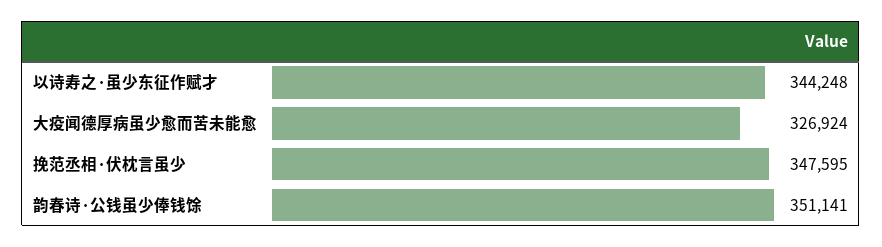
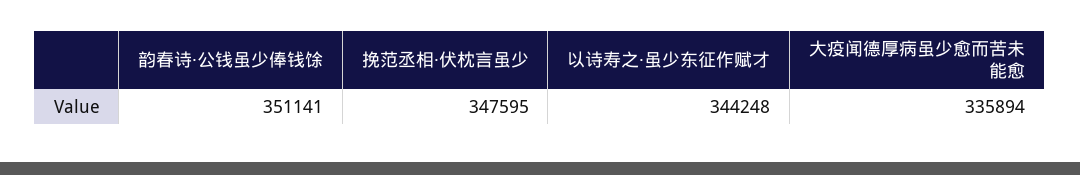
  {
    "以诗寿之·虽少东征作赋才": 344248,
-   "大疫闻德厚病虽少愈而苦未能愈": 326924,
+   "大疫闻德厚病虽少愈而苦未能愈": 335894,
    "挽范丞相·伏枕言虽少": 347595,
    "韵春诗·公钱虽少俸钱馀": 351141
  }

